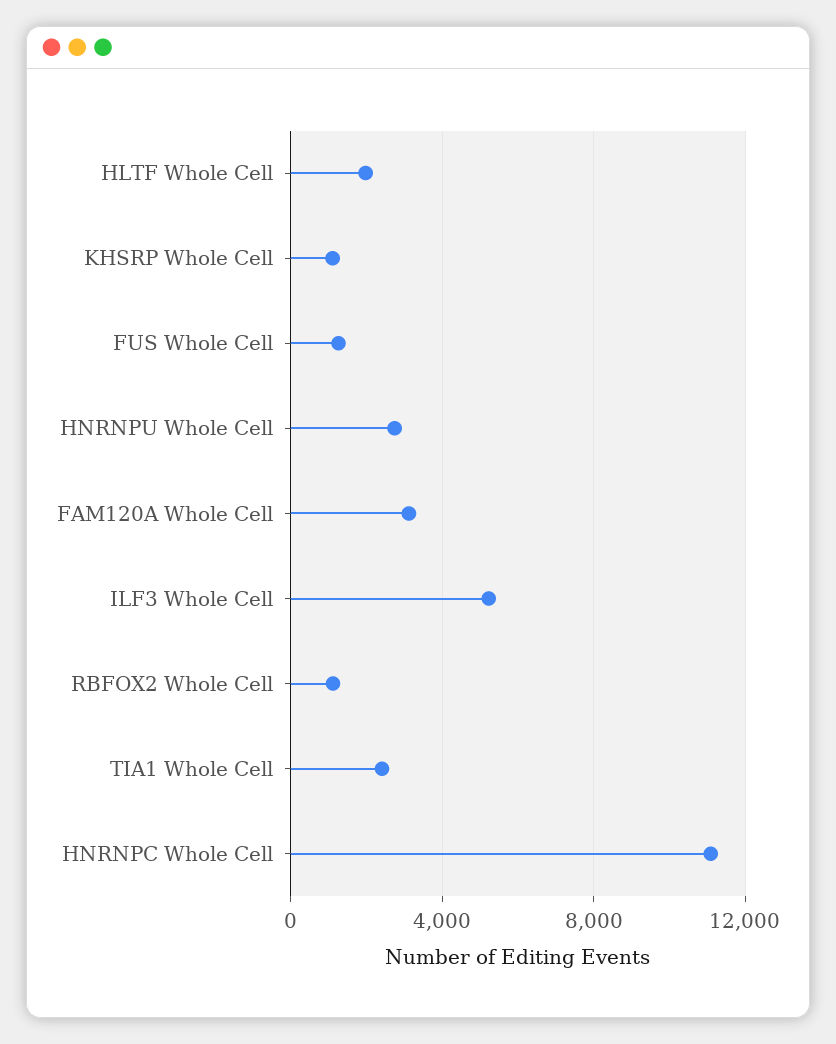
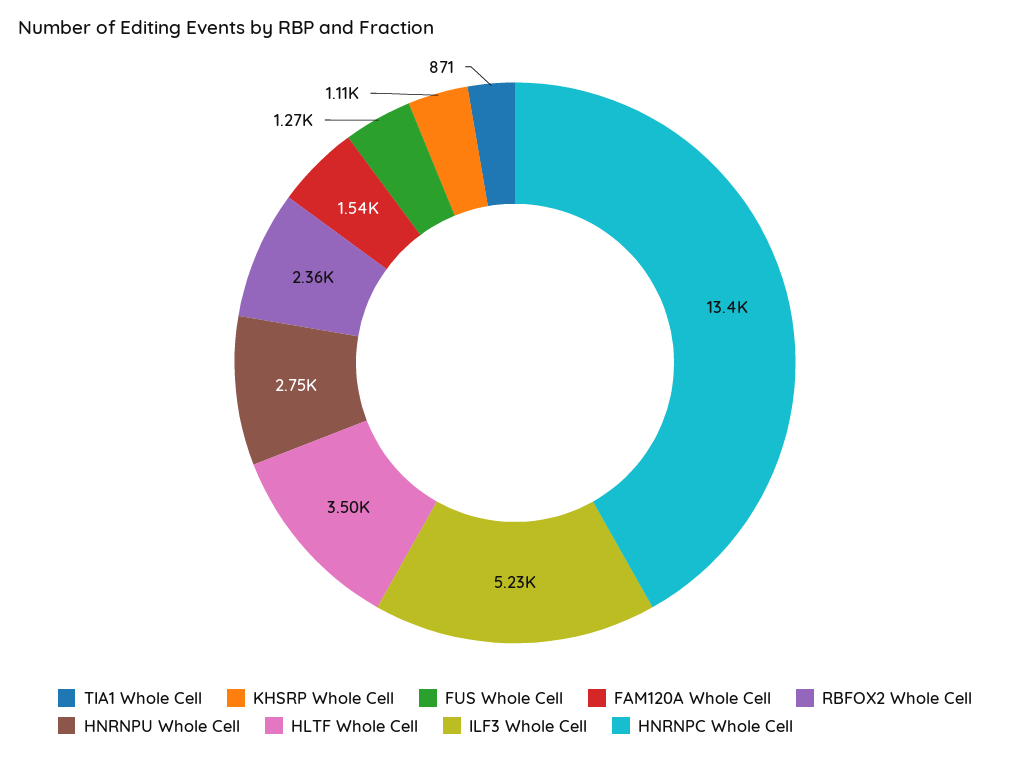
  {
-   "HLTF Whole Cell": 2000,
+   "HLTF Whole Cell": 3500,
    "KHSRP Whole Cell": 1110,
    "FUS Whole Cell": 1270,
    "HNRNPU Whole Cell": 2750,
-   "FAM120A Whole Cell": 3000,
+   "FAM120A Whole Cell": 1540,
    "ILF3 Whole Cell": 5230,
-   "RBFOX2 Whole Cell": 1000,
+   "RBFOX2 Whole Cell": 2360,
-   "TIA1 Whole Cell": 2500,
+   "TIA1 Whole Cell": 871,
-   "HNRNPC Whole Cell": 11000
+   "HNRNPC Whole Cell": 13400
  }

